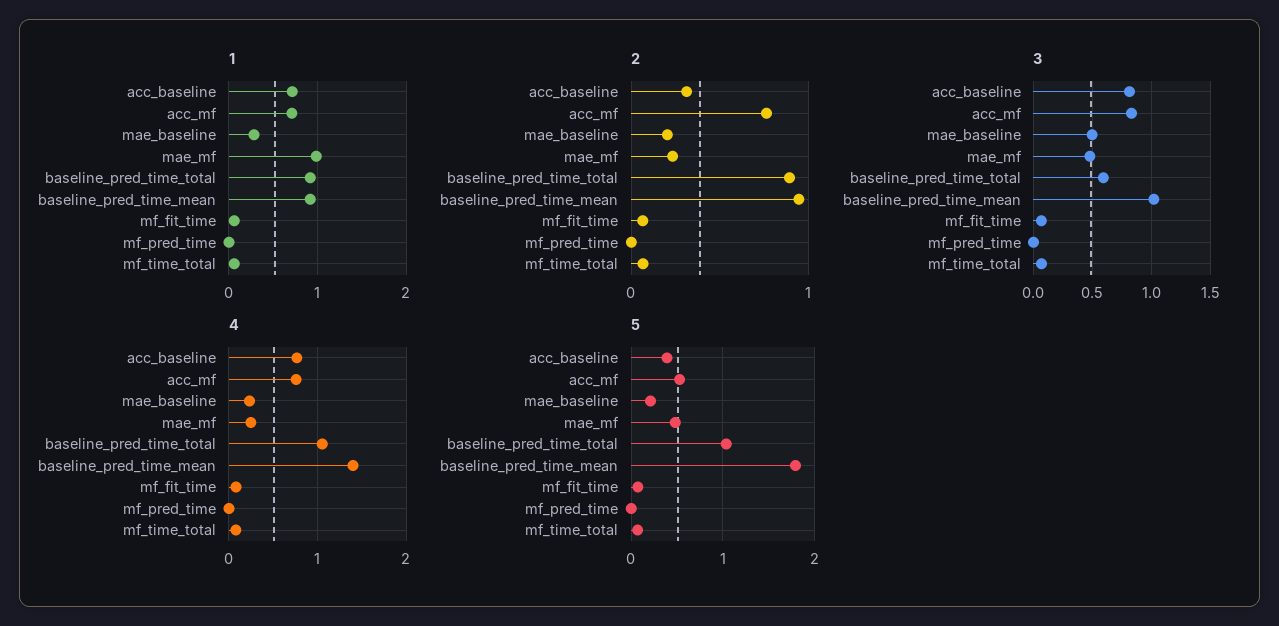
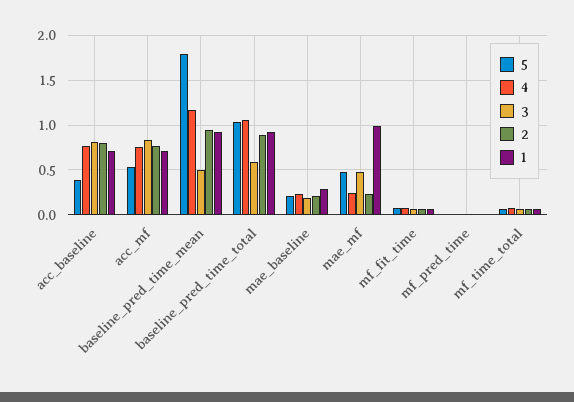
  {
    "1": {
      "acc_baseline": 0.7,
      "acc_mf": 0.7,
      "mae_baseline": 0.3,
      "mae_mf": 1,
      "baseline_pred_time_total": 0.9,
      "baseline_pred_time_mean": 0.9,
      "mf_fit_time": 0.1,
      "mf_pred_time": 0,
      "mf_time_total": 0.1
    },
    "2": {
-     "acc_baseline": 0.3,
+     "acc_baseline": 0.8,
      "acc_mf": 0.8,
      "mae_baseline": 0.2,
      "mae_mf": 0.2,
      "baseline_pred_time_total": 0.9,
      "baseline_pred_time_mean": 0.9,
      "mf_fit_time": 0.1,
      "mf_pred_time": 0,
      "mf_time_total": 0.1
    },
    "3": {
      "acc_baseline": 0.8,
      "acc_mf": 0.8,
-     "mae_baseline": 0.5,
+     "mae_baseline": 0.2,
      "mae_mf": 0.5,
      "baseline_pred_time_total": 0.6,
-     "baseline_pred_time_mean": 1,
+     "baseline_pred_time_mean": 0.5,
      "mf_fit_time": 0.1,
      "mf_pred_time": 0,
      "mf_time_total": 0.1
    },
    "4": {
      "acc_baseline": 0.8,
      "acc_mf": 0.8,
      "mae_baseline": 0.2,
      "mae_mf": 0.2,
      "baseline_pred_time_total": 1.1,
-     "baseline_pred_time_mean": 1.4,
+     "baseline_pred_time_mean": 1.2,
      "mf_fit_time": 0.1,
      "mf_pred_time": 0,
      "mf_time_total": 0.1
    },
    "5": {
      "acc_baseline": 0.4,
      "acc_mf": 0.5,
      "mae_baseline": 0.2,
      "mae_mf": 0.5,
      "baseline_pred_time_total": 1,
      "baseline_pred_time_mean": 1.8,
      "mf_fit_time": 0.1,
      "mf_pred_time": 0,
      "mf_time_total": 0.1
    }
  }

